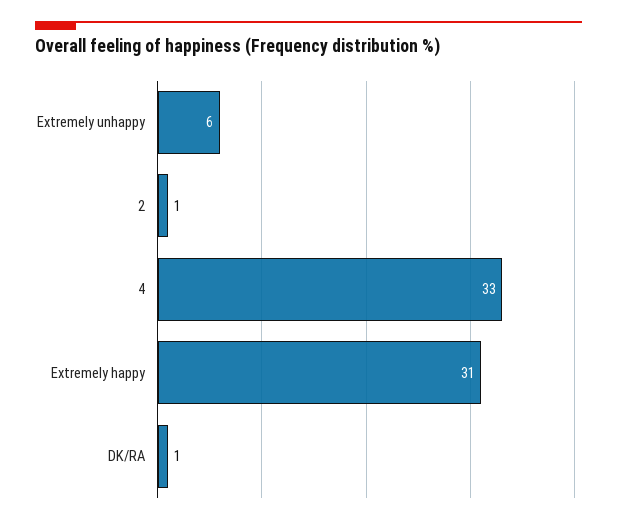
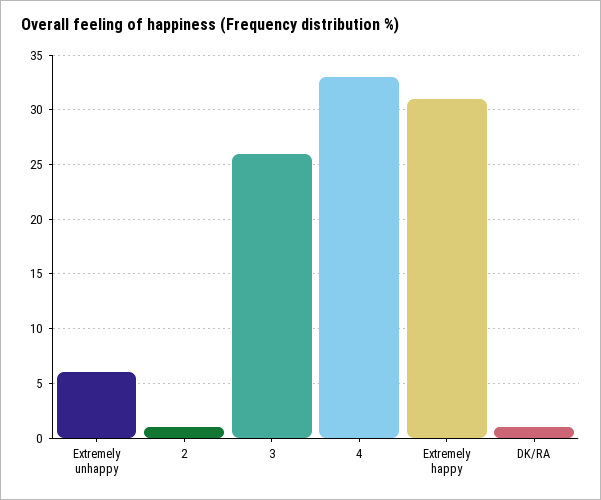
  {
    "Extremely unhappy": 6,
    "2": 1,
    "4": 33,
    "Extremely happy": 31,
-   "DK/RA": 1
+   "DK/RA": 1,
+   "3": 26
  }

